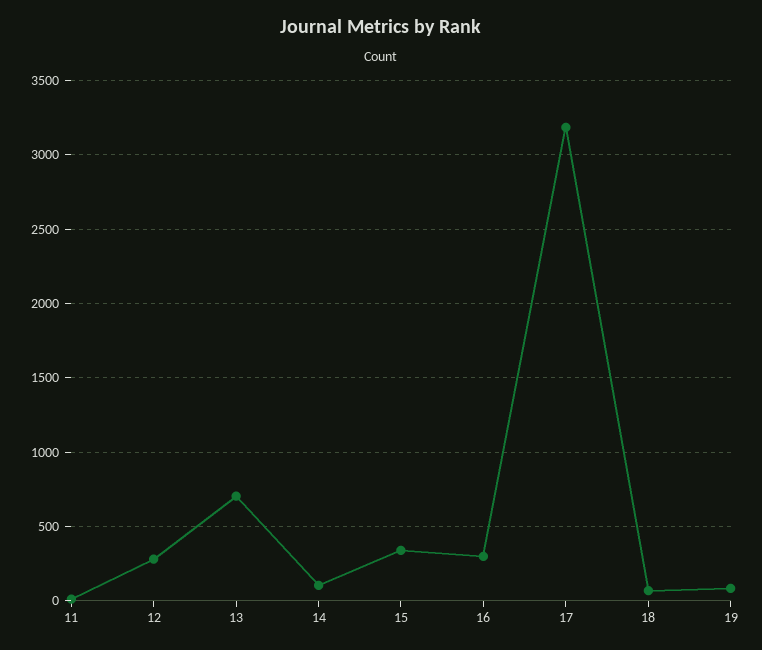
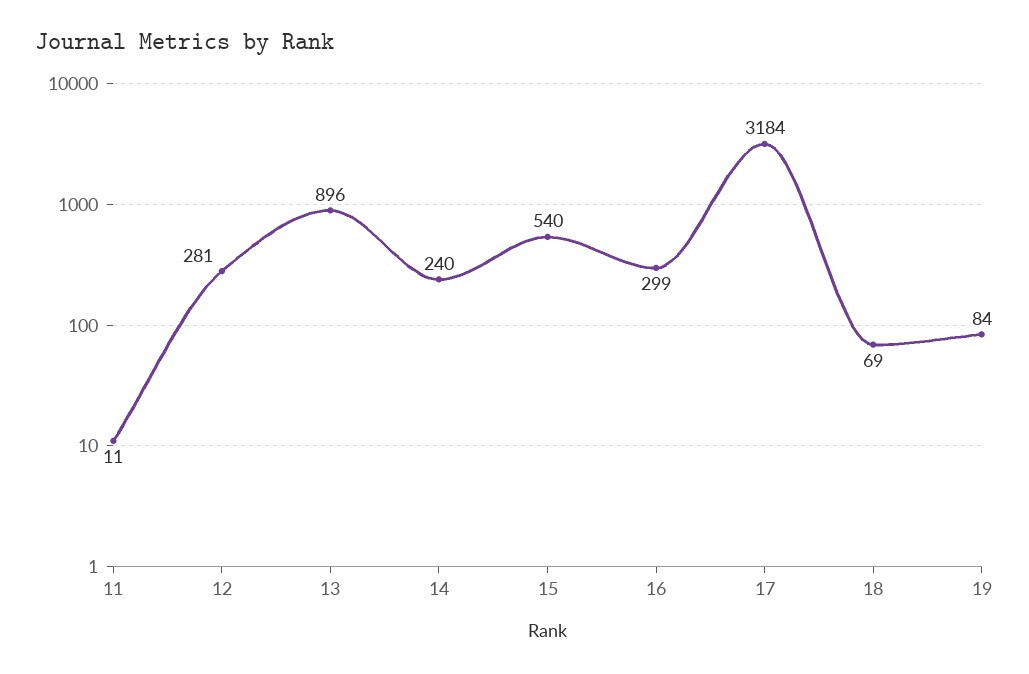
  {
    "11": 11,
    "12": 281,
-   "13": 700,
+   "13": 896,
-   "14": 100,
+   "14": 240,
-   "15": 350,
+   "15": 540,
    "16": 299,
    "17": 3184,
    "18": 69,
    "19": 84
  }

